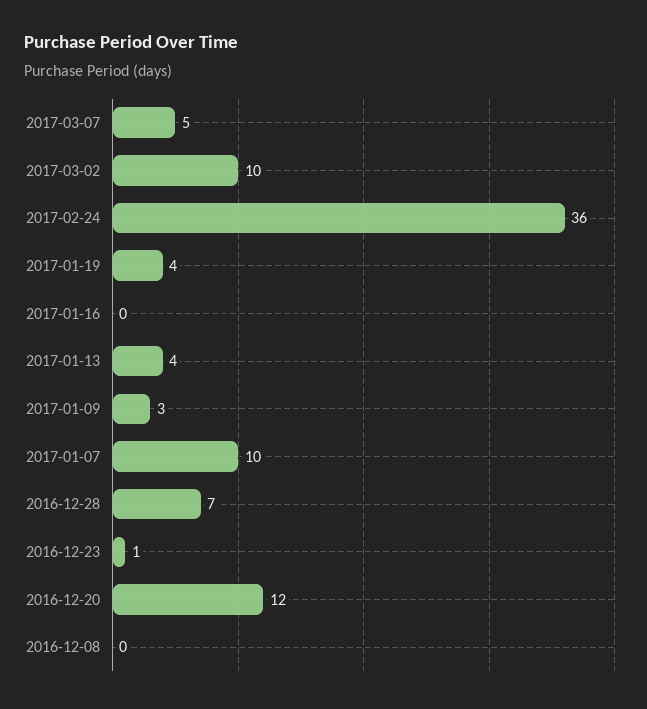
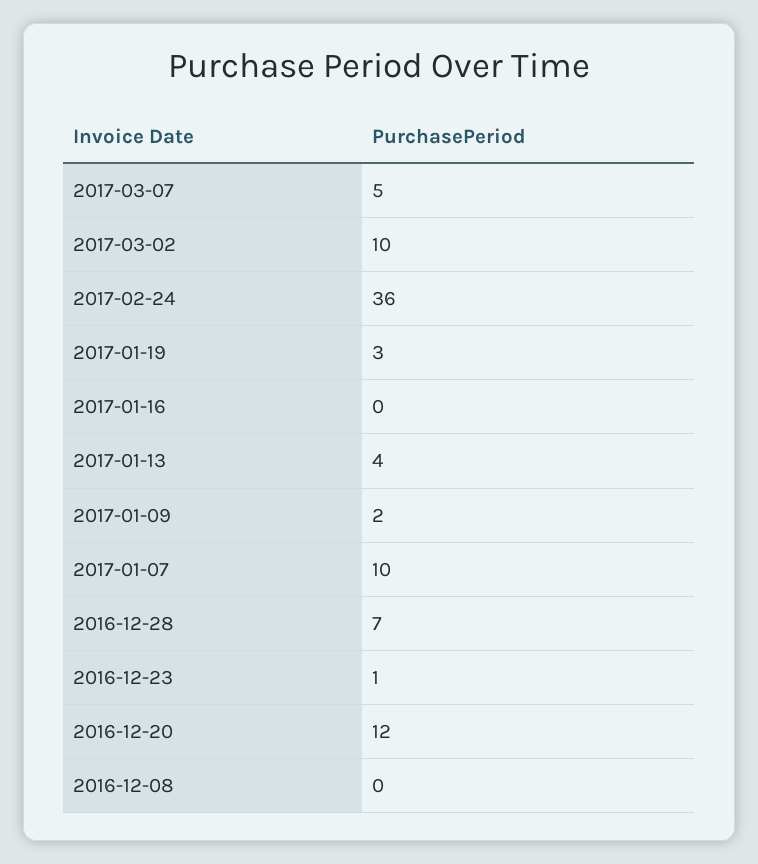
  {
    "2017-03-07": 5,
    "2017-03-02": 10,
    "2017-02-24": 36,
-   "2017-01-19": 4,
+   "2017-01-19": 3,
    "2017-01-16": 0,
    "2017-01-13": 4,
-   "2017-01-09": 3,
+   "2017-01-09": 2,
    "2017-01-07": 10,
    "2016-12-28": 7,
    "2016-12-23": 1,
    "2016-12-20": 12,
    "2016-12-08": 0
  }

